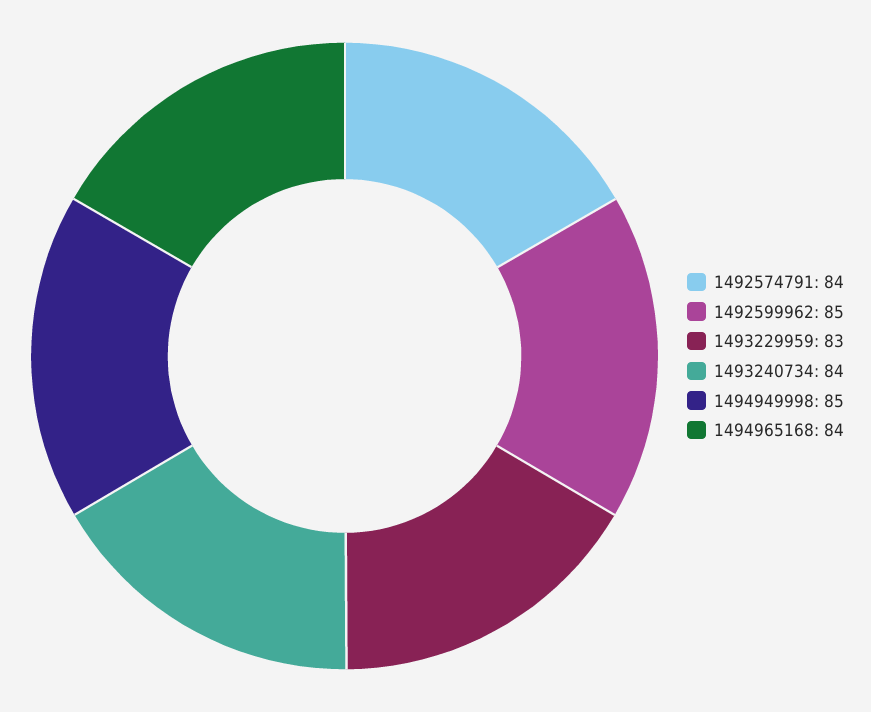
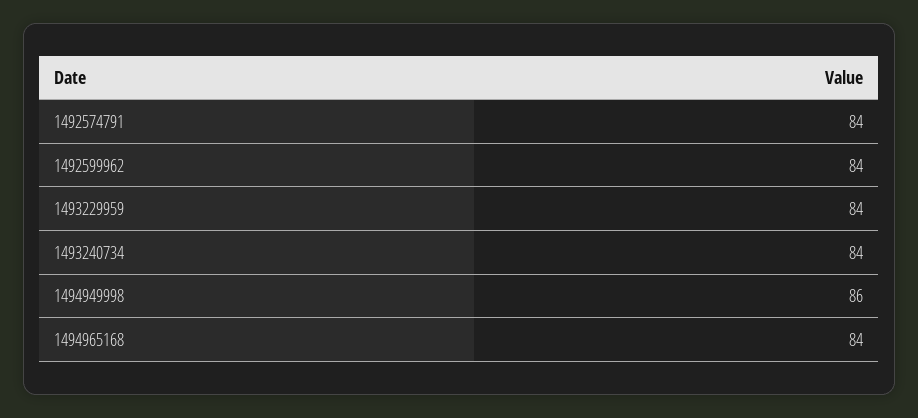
  {
    "1492574791": 84,
-   "1492599962": 85,
+   "1492599962": 84,
-   "1493229959": 83,
+   "1493229959": 84,
    "1493240734": 84,
-   "1494949998": 85,
+   "1494949998": 86,
    "1494965168": 84
  }

